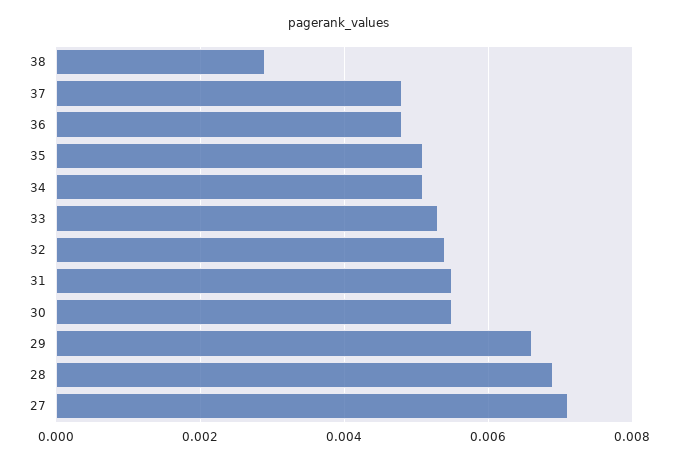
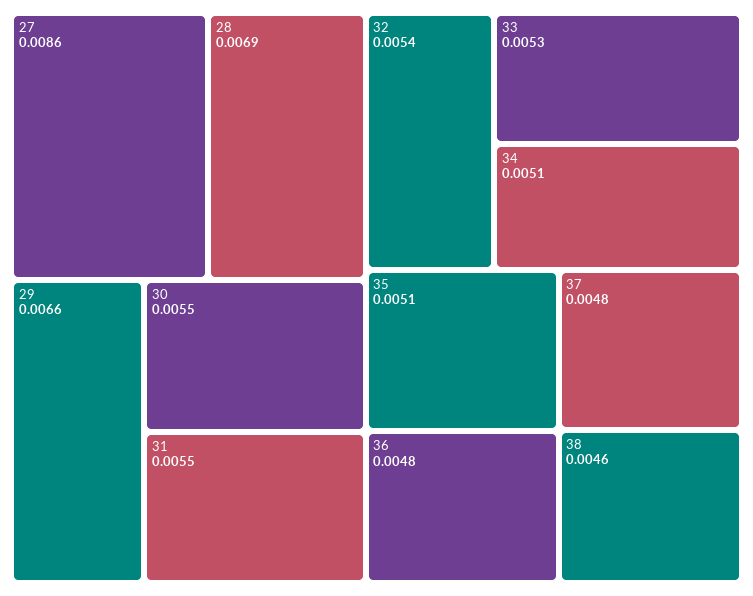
  {
-   "38": 0.003,
+   "38": 0.0046,
    "37": 0.0048,
    "36": 0.0048,
    "35": 0.0051,
    "34": 0.0051,
    "33": 0.0053,
    "32": 0.0054,
    "31": 0.0055,
    "30": 0.0055,
    "29": 0.0066,
    "28": 0.0069,
-   "27": 0.007
+   "27": 0.0086
  }

